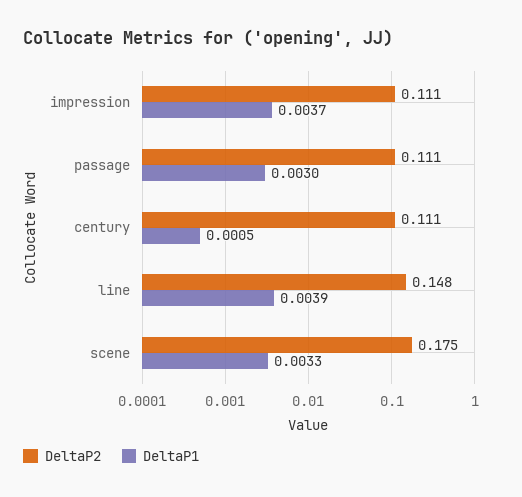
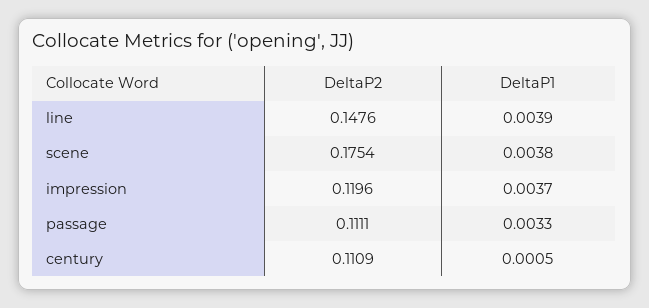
  {
    "DeltaP2": {
-     "impression": 0.111,
+     "impression": 0.1196,
      "passage": 0.1111,
      "century": 0.1109,
      "line": 0.1476,
      "scene": 0.1754
    },
    "DeltaP1": {
      "impression": 0.0037,
-     "passage": 0.003,
+     "passage": 0.0033,
      "century": 0.0005,
      "line": 0.0039,
-     "scene": 0.0033
+     "scene": 0.0038
    }
  }

